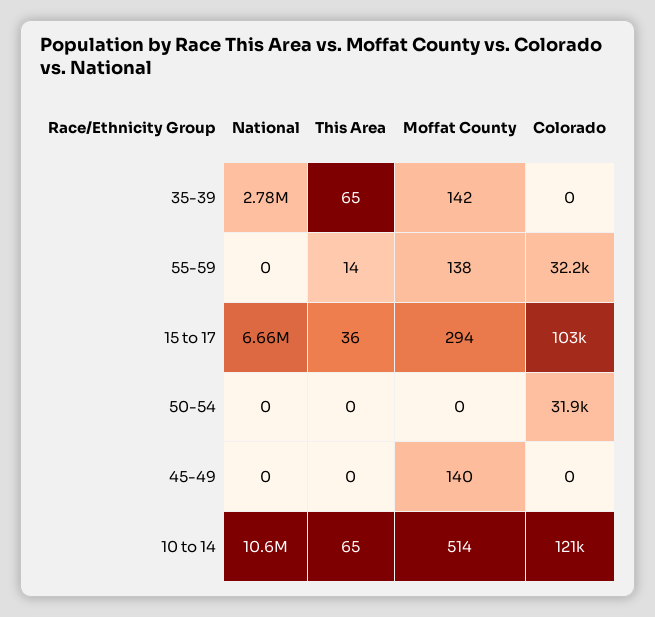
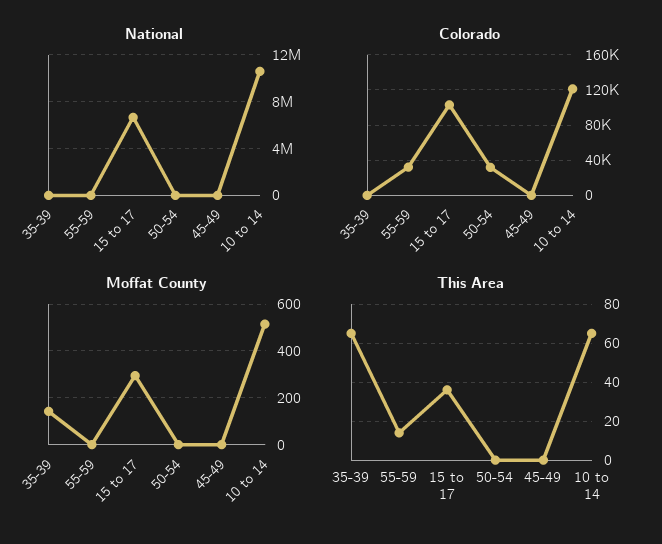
  {
    "National": {
-     "35-39": 2780000,
+     "35-39": 0,
      "55-59": 0,
      "15 to 17": 6660000,
      "50-54": 0,
      "45-49": 0,
      "10 to 14": 10600000
    },
    "This Area": {
      "35-39": 65,
      "55-59": 14,
      "15 to 17": 36,
      "50-54": 0,
      "45-49": 0,
      "10 to 14": 65
    },
    "Moffat County": {
      "35-39": 142,
-     "55-59": 138,
+     "55-59": 0,
      "15 to 17": 294,
      "50-54": 0,
-     "45-49": 140,
+     "45-49": 0,
      "10 to 14": 514
    },
    "Colorado": {
      "35-39": 0,
      "55-59": 32200,
      "15 to 17": 103000,
      "50-54": 31900,
      "45-49": 0,
      "10 to 14": 121000
    }
  }

